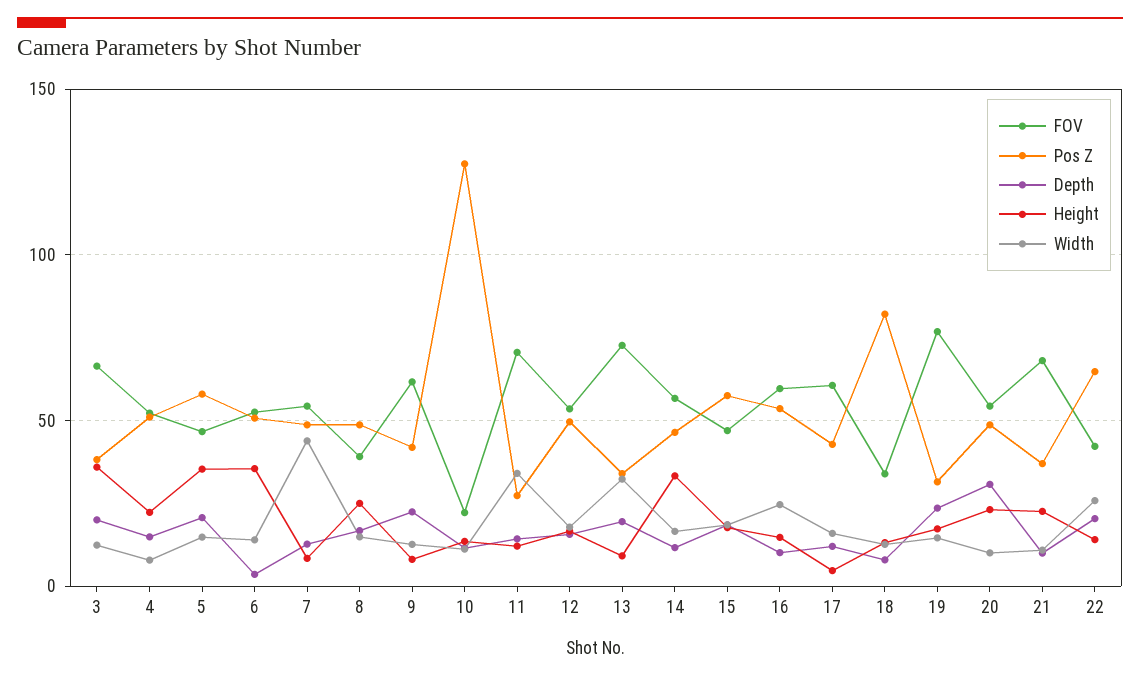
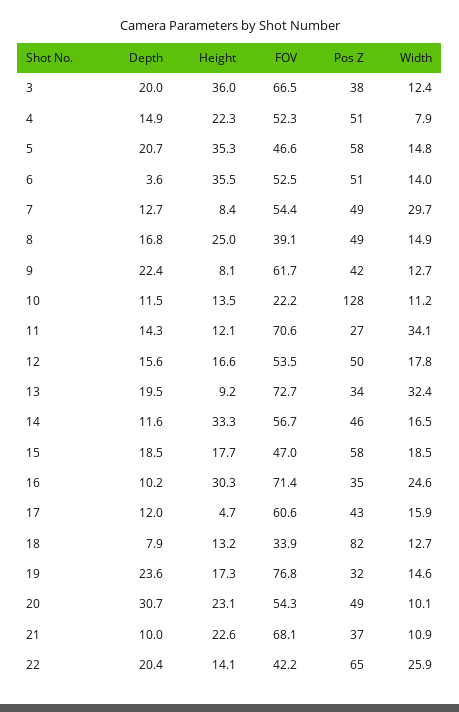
  {
    "FOV": {
      "3": 66.5,
      "4": 52.3,
      "5": 46.6,
      "6": 52.5,
      "7": 54.4,
      "8": 39.1,
      "9": 61.7,
      "10": 22.2,
      "11": 70.6,
      "12": 53.5,
      "13": 72.7,
      "14": 56.7,
      "15": 47,
-     "16": 60,
+     "16": 71.4,
      "17": 60.6,
      "18": 33.9,
      "19": 76.8,
      "20": 54.3,
      "21": 68.1,
      "22": 42.2
    },
    "Pos Z": {
      "3": 38,
      "4": 51,
      "5": 58,
      "6": 51,
      "7": 49,
      "8": 49,
      "9": 42,
      "10": 128,
      "11": 27,
      "12": 50,
      "13": 34,
      "14": 46,
      "15": 58,
-     "16": 55,
+     "16": 35,
      "17": 43,
      "18": 82,
      "19": 32,
      "20": 49,
      "21": 37,
      "22": 65
    },
    "Depth": {
      "3": 20,
      "4": 14.9,
      "5": 20.7,
      "6": 3.6,
      "7": 12.7,
      "8": 16.8,
      "9": 22.4,
      "10": 11.5,
      "11": 14.3,
      "12": 15.6,
      "13": 19.5,
      "14": 11.6,
      "15": 18.5,
      "16": 10.2,
      "17": 12,
      "18": 7.9,
      "19": 23.6,
      "20": 30.7,
      "21": 10,
      "22": 20.4
    },
    "Height": {
      "3": 36,
      "4": 22.3,
      "5": 35.3,
      "6": 35.5,
      "7": 8.4,
      "8": 25,
      "9": 8.1,
      "10": 13.5,
      "11": 12.1,
      "12": 16.6,
      "13": 9.2,
      "14": 33.3,
      "15": 17.7,
-     "16": 15,
+     "16": 30.3,
      "17": 4.7,
      "18": 13.2,
      "19": 17.3,
      "20": 23.1,
      "21": 22.6,
      "22": 14.1
    },
    "Width": {
      "3": 12.4,
      "4": 7.9,
      "5": 14.8,
      "6": 14,
-     "7": 45,
+     "7": 29.7,
      "8": 14.9,
      "9": 12.7,
      "10": 11.2,
      "11": 34.1,
      "12": 17.8,
      "13": 32.4,
      "14": 16.5,
      "15": 18.5,
      "16": 24.6,
      "17": 15.9,
      "18": 12.7,
      "19": 14.6,
      "20": 10.1,
      "21": 10.9,
      "22": 25.9
    }
  }

